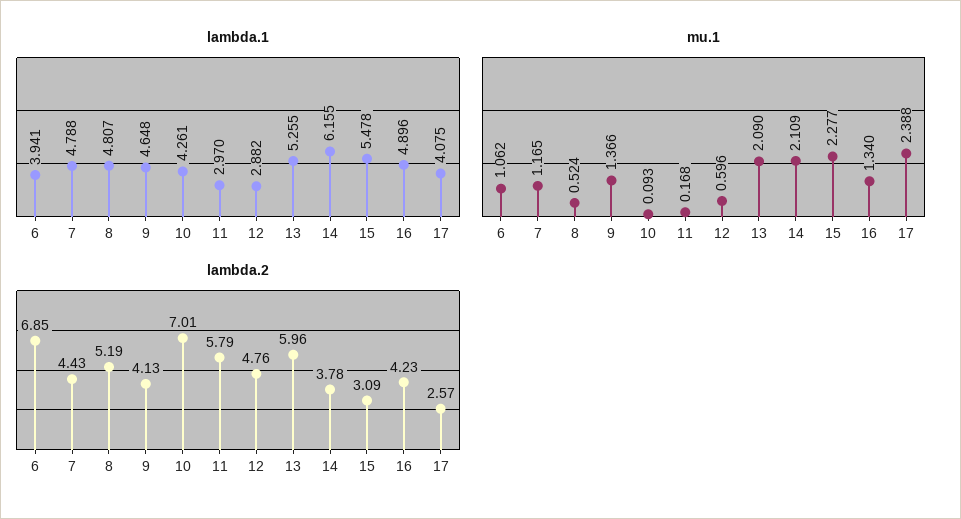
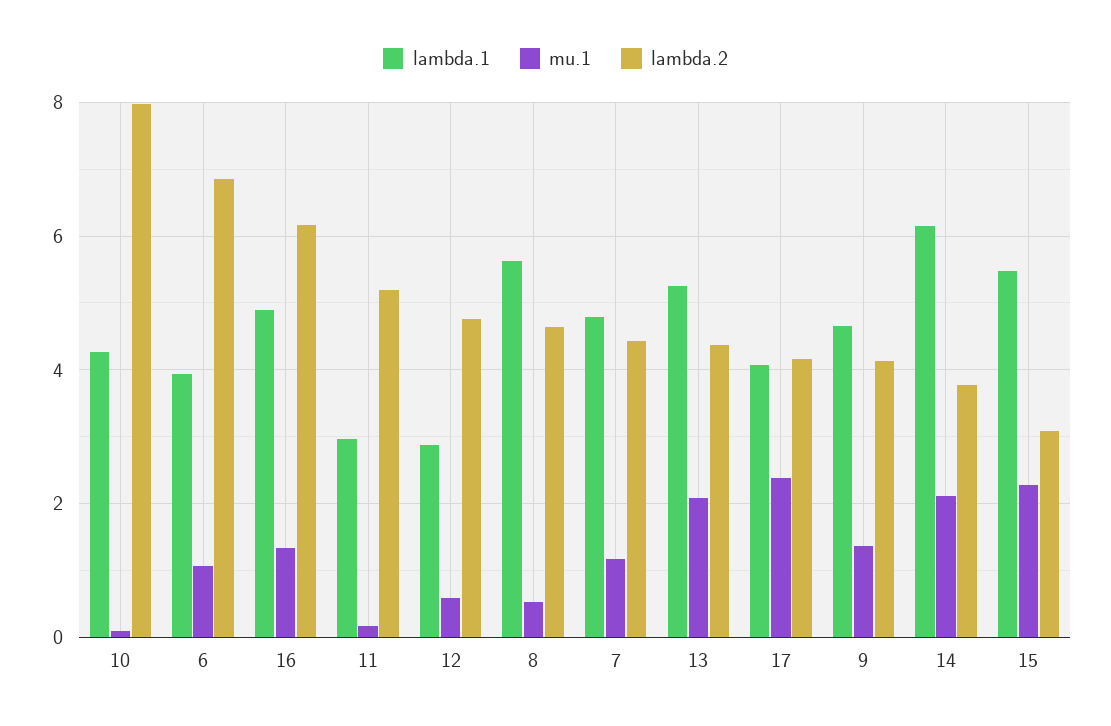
  {
    "lambda.1": {
      "6": 3.941,
      "7": 4.788,
-     "8": 4.807,
+     "8": 5.6,
      "9": 4.648,
      "10": 4.261,
      "11": 2.97,
      "12": 2.882,
      "13": 5.255,
      "14": 6.155,
      "15": 5.478,
      "16": 4.896,
      "17": 4.075
    },
    "mu.1": {
      "6": 1.062,
      "7": 1.165,
      "8": 0.524,
      "9": 1.366,
      "10": 0.093,
      "11": 0.168,
      "12": 0.596,
      "13": 2.09,
      "14": 2.109,
      "15": 2.277,
      "16": 1.34,
      "17": 2.388
    },
    "lambda.2": {
      "6": 6.85,
      "7": 4.43,
-     "8": 5.19,
+     "8": 4.6,
      "9": 4.13,
-     "10": 7.01,
+     "10": 8,
-     "11": 5.79,
+     "11": 5.2,
      "12": 4.76,
-     "13": 5.96,
+     "13": 4.4,
      "14": 3.78,
      "15": 3.09,
-     "16": 4.23,
+     "16": 6.2,
-     "17": 2.57
+     "17": 4.2
    }
  }

